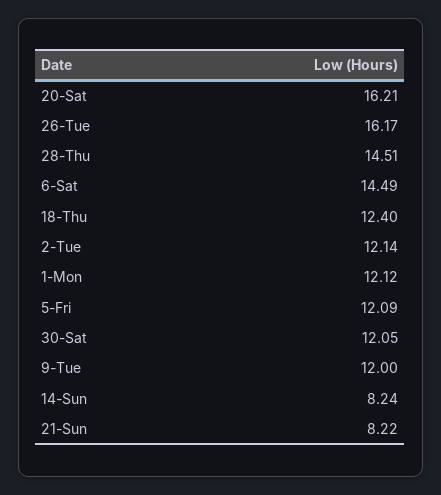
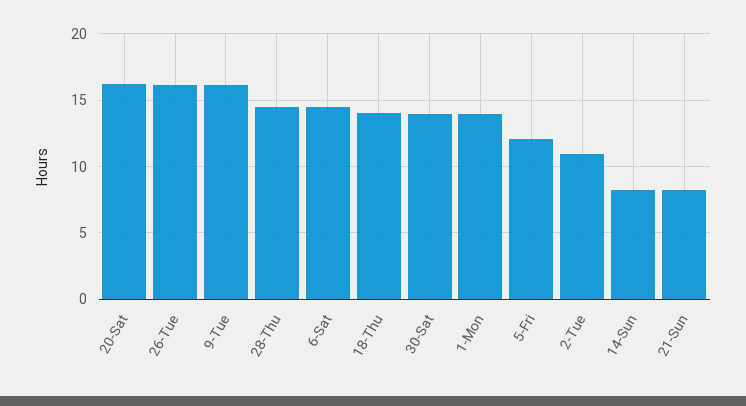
  {
    "20-Sat": 16.21,
    "26-Tue": 16.17,
    "28-Thu": 14.51,
    "6-Sat": 14.49,
-   "18-Thu": 12.4,
+   "18-Thu": 14,
-   "2-Tue": 12.14,
+   "2-Tue": 11,
-   "1-Mon": 12.12,
+   "1-Mon": 14,
    "5-Fri": 12.09,
-   "30-Sat": 12.05,
+   "30-Sat": 14,
-   "9-Tue": 12,
+   "9-Tue": 16,
    "14-Sun": 8.24,
    "21-Sun": 8.22
  }

